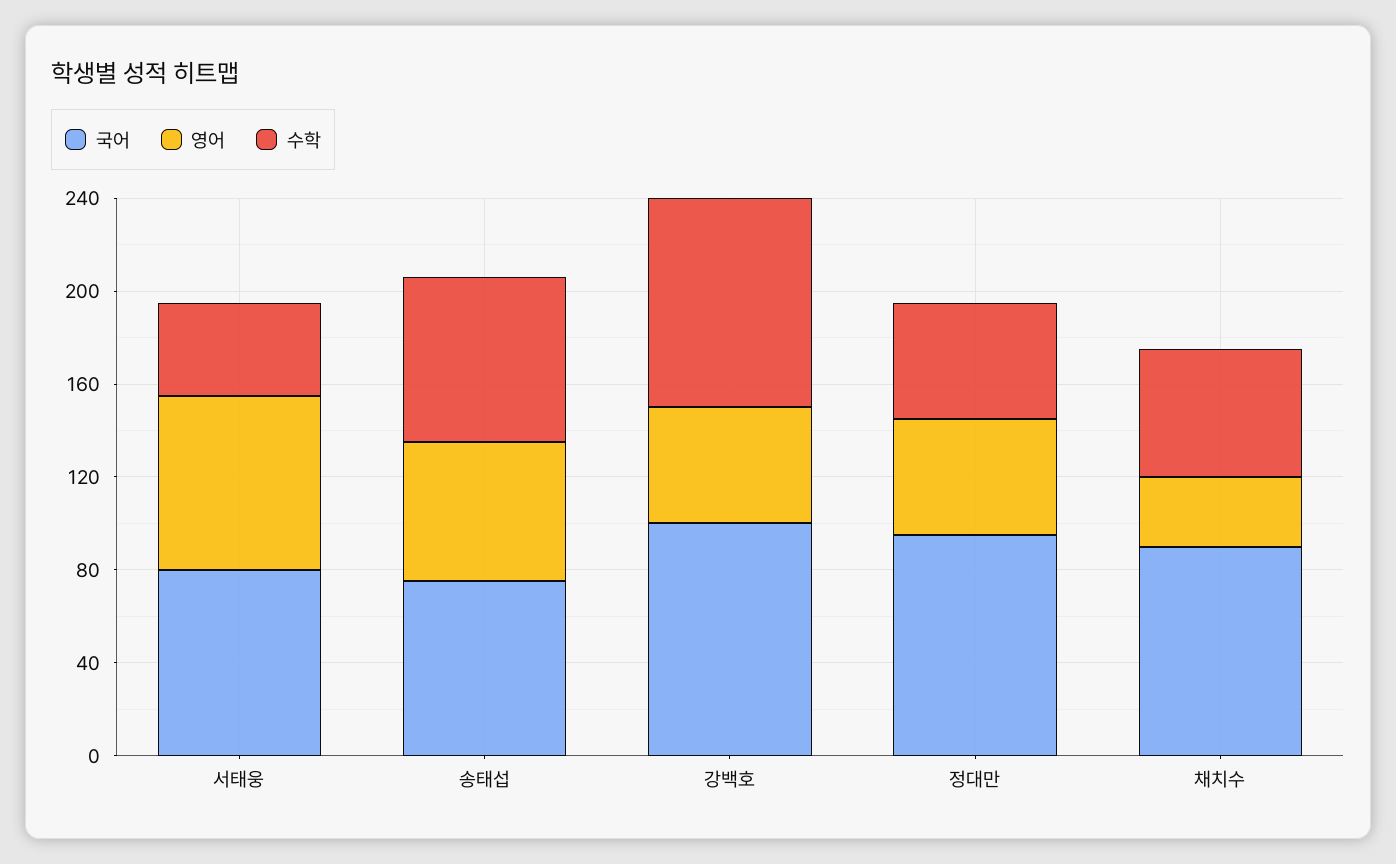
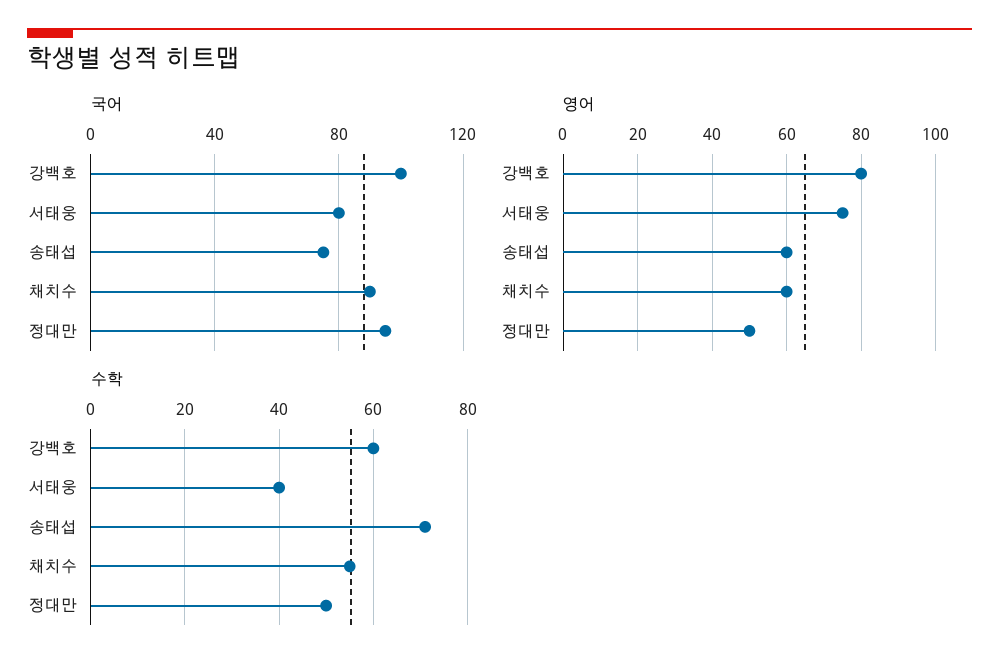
  {
    "국어": {
      "서태웅": 80,
      "송태섭": 75,
      "강백호": 100,
      "정대만": 95,
      "채치수": 90
    },
    "영어": {
      "서태웅": 75,
      "송태섭": 60,
-     "강백호": 50,
+     "강백호": 80,
      "정대만": 50,
-     "채치수": 30
+     "채치수": 60
    },
    "수학": {
      "서태웅": 40,
      "송태섭": 70,
-     "강백호": 90,
+     "강백호": 60,
      "정대만": 50,
      "채치수": 55
    }
  }

